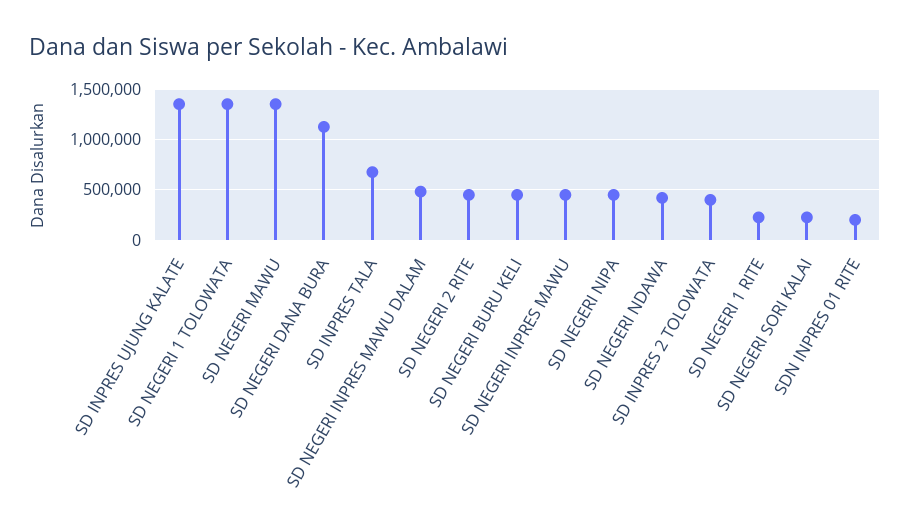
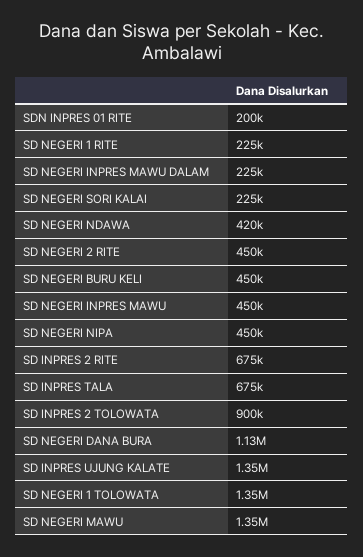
  {
    "SD INPRES UJUNG KALATE": 1350000,
    "SD NEGERI 1 TOLOWATA": 1350000,
    "SD NEGERI MAWU": 1350000,
    "SD NEGERI DANA BURA": 1130000,
    "SD INPRES TALA": 675000,
-   "SD NEGERI INPRES MAWU DALAM": 500000,
+   "SD NEGERI INPRES MAWU DALAM": 225000,
    "SD NEGERI 2 RITE": 450000,
    "SD NEGERI BURU KELI": 450000,
    "SD NEGERI INPRES MAWU": 450000,
    "SD NEGERI NIPA": 450000,
    "SD NEGERI NDAWA": 420000,
-   "SD INPRES 2 TOLOWATA": 400000,
+   "SD INPRES 2 TOLOWATA": 900000,
    "SD NEGERI 1 RITE": 225000,
    "SD NEGERI SORI KALAI": 225000,
-   "SDN INPRES 01 RITE": 200000
+   "SDN INPRES 01 RITE": 200000,
+   "SD INPRES 2 RITE": 675000
  }

